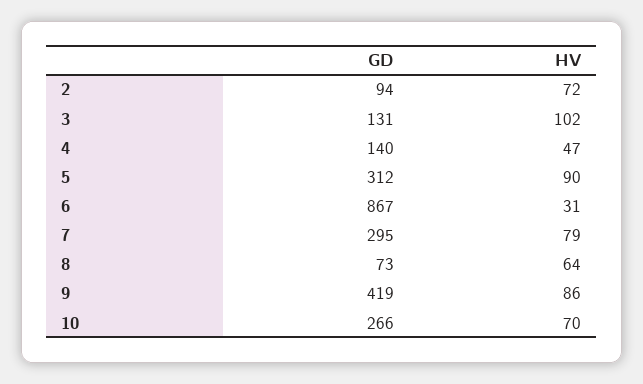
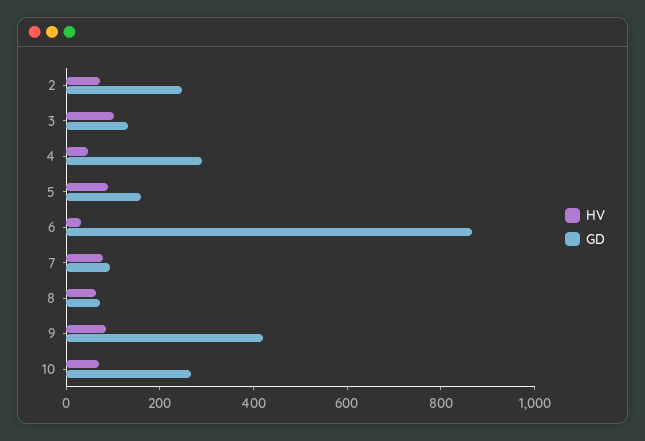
  {
    "GD": {
-     "2": 94,
+     "2": 250,
      "3": 131,
-     "4": 140,
+     "4": 300,
-     "5": 312,
+     "5": 150,
      "6": 867,
-     "7": 295,
+     "7": 100,
      "8": 73,
      "9": 419,
      "10": 266
    },
    "HV": {
      "2": 72,
      "3": 102,
      "4": 47,
      "5": 90,
      "6": 31,
      "7": 79,
      "8": 64,
      "9": 86,
      "10": 70
    }
  }

